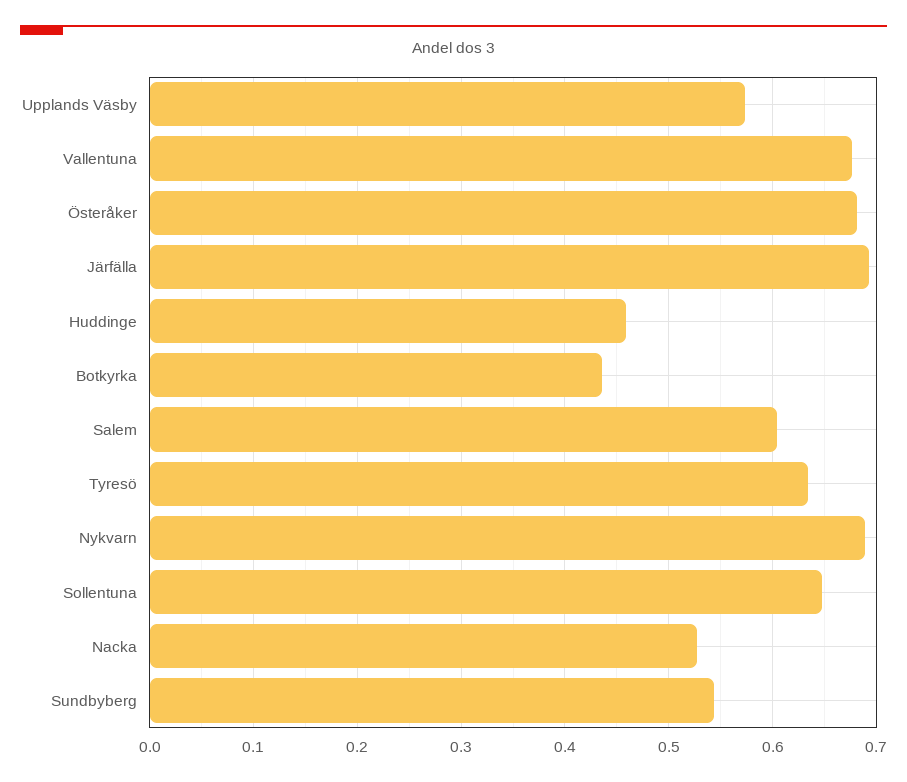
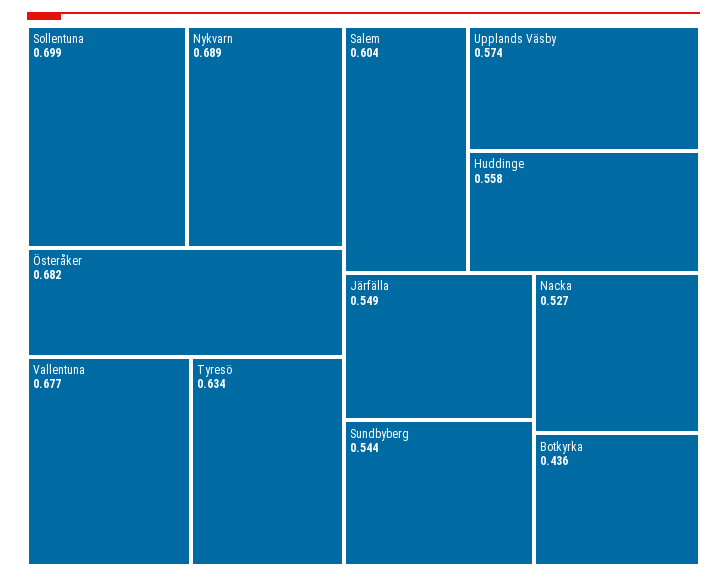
  {
    "Upplands Väsby": 0.574,
    "Vallentuna": 0.677,
    "Österåker": 0.682,
-   "Järfälla": 0.69,
+   "Järfälla": 0.549,
-   "Huddinge": 0.46,
+   "Huddinge": 0.558,
    "Botkyrka": 0.436,
    "Salem": 0.604,
    "Tyresö": 0.634,
    "Nykvarn": 0.689,
-   "Sollentuna": 0.65,
+   "Sollentuna": 0.699,
    "Nacka": 0.527,
    "Sundbyberg": 0.544
  }

